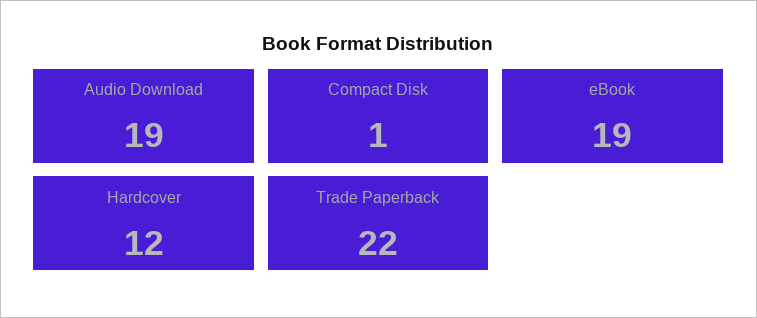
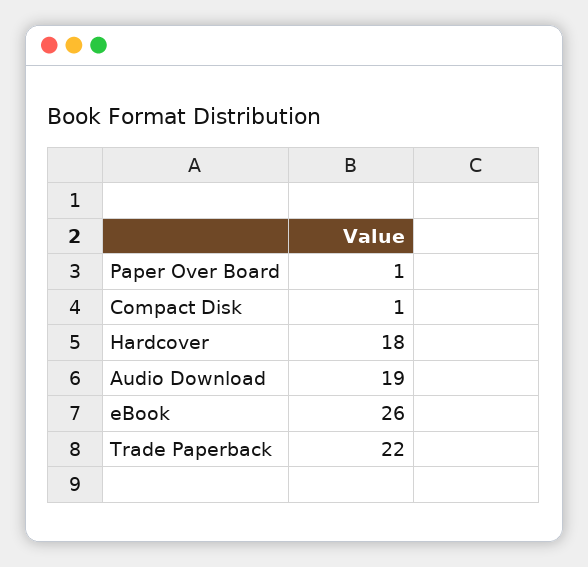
  {
    "Audio Download": 19,
    "Compact Disk": 1,
-   "eBook": 19,
+   "eBook": 26,
-   "Hardcover": 12,
+   "Hardcover": 18,
-   "Trade Paperback": 22
+   "Trade Paperback": 22,
+   "Paper Over Board": 1
  }

